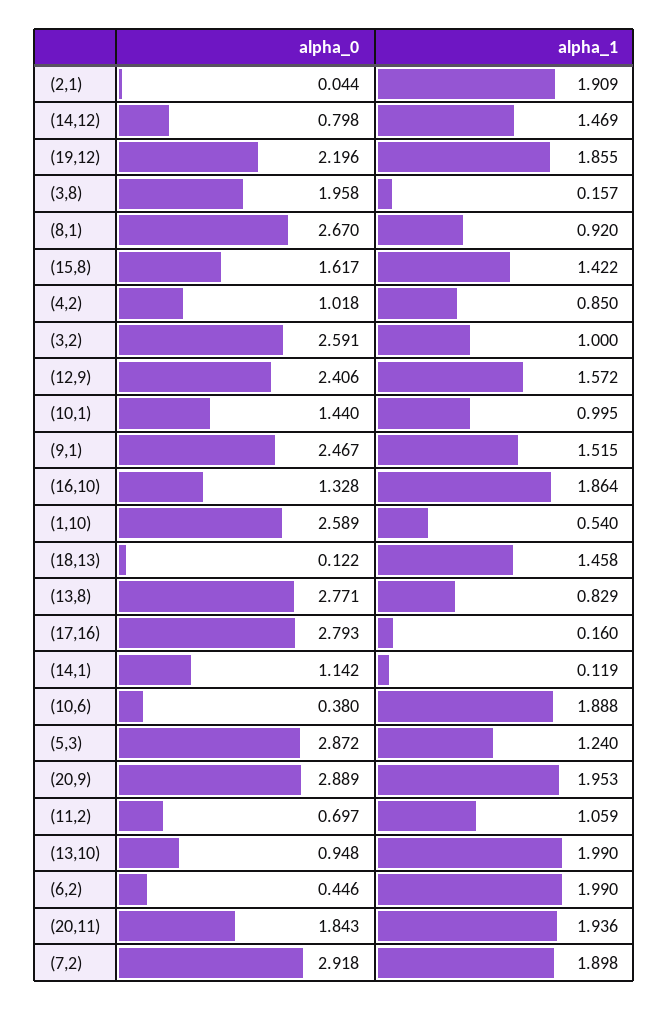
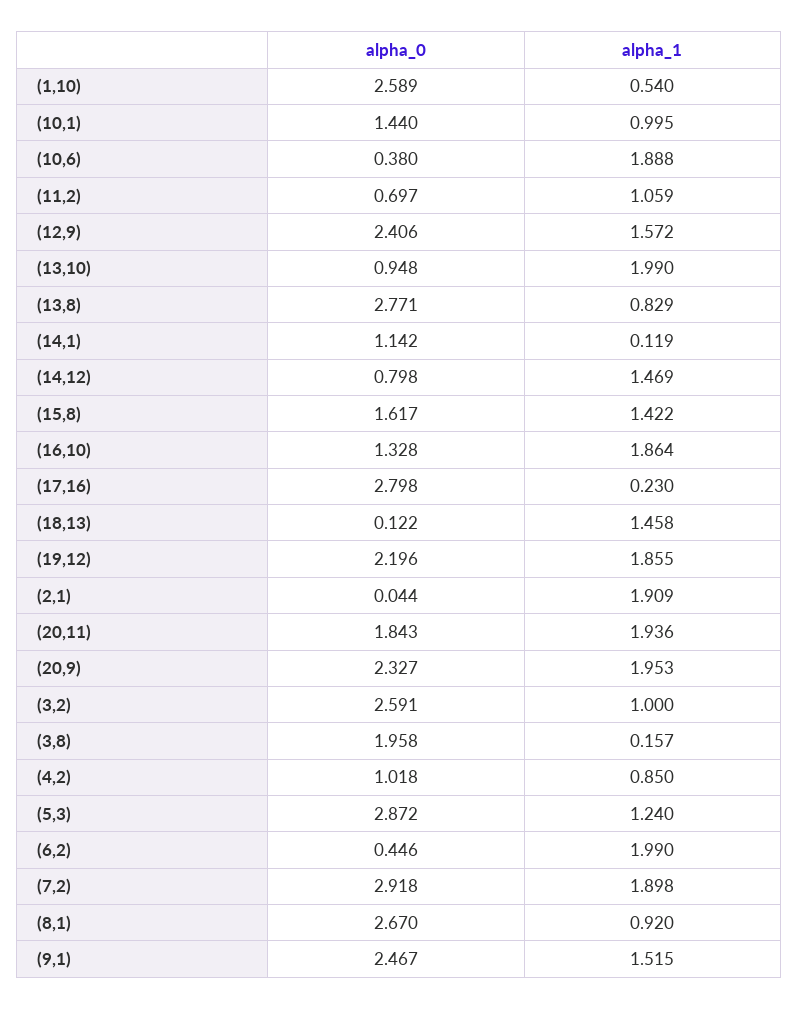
  {
    "alpha_0": {
      "(2,1)": 0.044,
      "(14,12)": 0.798,
      "(19,12)": 2.196,
      "(3,8)": 1.958,
      "(8,1)": 2.67,
      "(15,8)": 1.617,
      "(4,2)": 1.018,
      "(3,2)": 2.591,
      "(12,9)": 2.406,
      "(10,1)": 1.44,
      "(9,1)": 2.467,
      "(16,10)": 1.328,
      "(1,10)": 2.589,
      "(18,13)": 0.122,
      "(13,8)": 2.771,
-     "(17,16)": 2.793,
+     "(17,16)": 2.798,
      "(14,1)": 1.142,
      "(10,6)": 0.38,
      "(5,3)": 2.872,
-     "(20,9)": 2.889,
+     "(20,9)": 2.327,
      "(11,2)": 0.697,
      "(13,10)": 0.948,
      "(6,2)": 0.446,
      "(20,11)": 1.843,
      "(7,2)": 2.918
    },
    "alpha_1": {
      "(2,1)": 1.909,
      "(14,12)": 1.469,
      "(19,12)": 1.855,
      "(3,8)": 0.157,
      "(8,1)": 0.92,
      "(15,8)": 1.422,
      "(4,2)": 0.85,
      "(3,2)": 1,
      "(12,9)": 1.572,
      "(10,1)": 0.995,
      "(9,1)": 1.515,
      "(16,10)": 1.864,
      "(1,10)": 0.54,
      "(18,13)": 1.458,
      "(13,8)": 0.829,
-     "(17,16)": 0.16,
+     "(17,16)": 0.23,
      "(14,1)": 0.119,
      "(10,6)": 1.888,
      "(5,3)": 1.24,
      "(20,9)": 1.953,
      "(11,2)": 1.059,
      "(13,10)": 1.99,
      "(6,2)": 1.99,
      "(20,11)": 1.936,
      "(7,2)": 1.898
    }
  }

